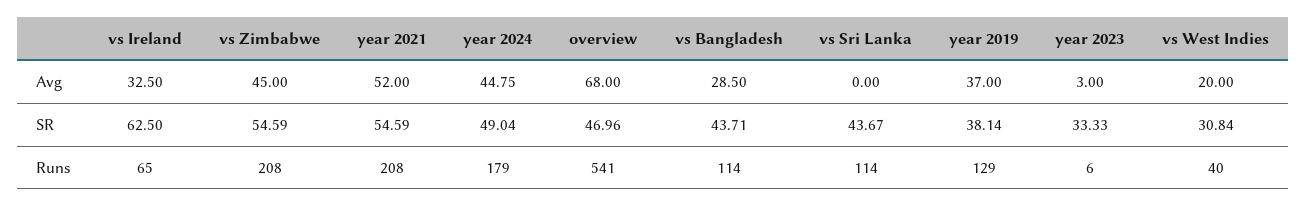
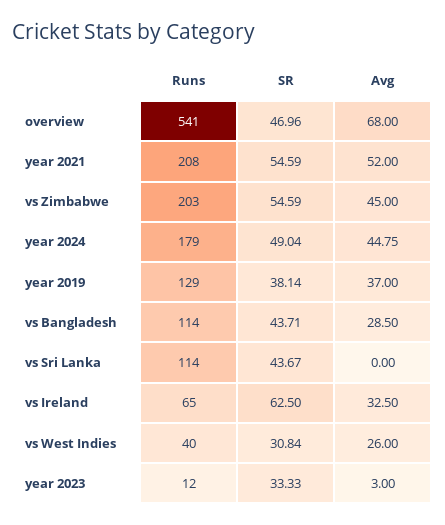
  {
    "vs Ireland": {
      "Avg": 32.5,
      "SR": 62.5,
      "Runs": 65
    },
    "vs Zimbabwe": {
      "Avg": 45,
      "SR": 54.59,
-     "Runs": 208
+     "Runs": 203
    },
    "year 2021": {
      "Avg": 52,
      "SR": 54.59,
      "Runs": 208
    },
    "year 2024": {
      "Avg": 44.75,
      "SR": 49.04,
      "Runs": 179
    },
    "overview": {
      "Avg": 68,
      "SR": 46.96,
      "Runs": 541
    },
    "vs Bangladesh": {
      "Avg": 28.5,
      "SR": 43.71,
      "Runs": 114
    },
    "vs Sri Lanka": {
      "Avg": 0,
      "SR": 43.67,
      "Runs": 114
    },
    "year 2019": {
      "Avg": 37,
      "SR": 38.14,
      "Runs": 129
    },
    "year 2023": {
      "Avg": 3,
      "SR": 33.33,
-     "Runs": 6
+     "Runs": 12
    },
    "vs West Indies": {
-     "Avg": 20,
+     "Avg": 26,
      "SR": 30.84,
      "Runs": 40
    }
  }

